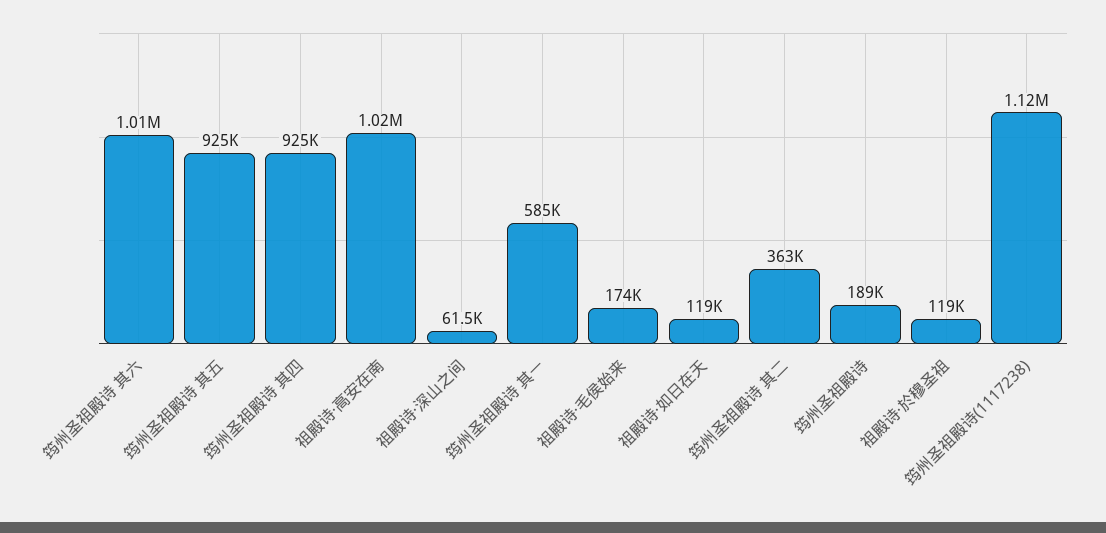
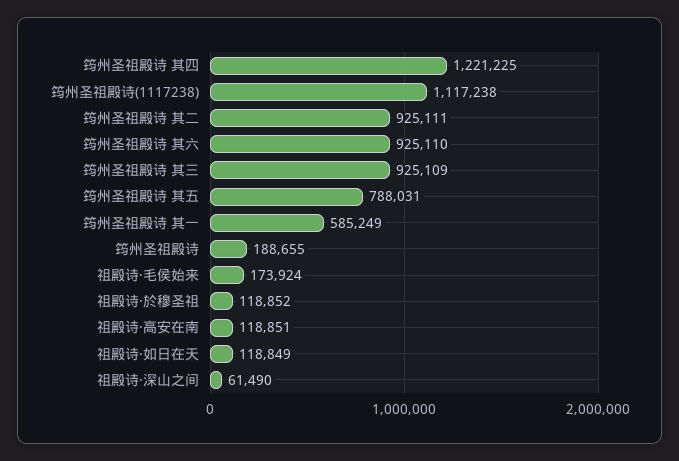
  {
-   "筠州圣祖殿诗 其六": 1010000,
+   "筠州圣祖殿诗 其六": 925110,
-   "筠州圣祖殿诗 其五": 925000,
+   "筠州圣祖殿诗 其五": 788031,
-   "筠州圣祖殿诗 其四": 925000,
+   "筠州圣祖殿诗 其四": 1221225,
-   "祖殿诗·高安在南": 1020000,
+   "祖殿诗·高安在南": 118851,
    "祖殿诗·深山之间": 61490,
    "筠州圣祖殿诗 其一": 585249,
    "祖殿诗·毛侯始来": 173924,
    "祖殿诗·如日在天": 118849,
-   "筠州圣祖殿诗 其二": 363000,
+   "筠州圣祖殿诗 其二": 925111,
    "筠州圣祖殿诗": 188655,
    "祖殿诗·於穆圣祖": 118852,
-   "筠州圣祖殿诗(1117238)": 1117238
+   "筠州圣祖殿诗(1117238)": 1117238,
+   "筠州圣祖殿诗 其三": 925109
  }

